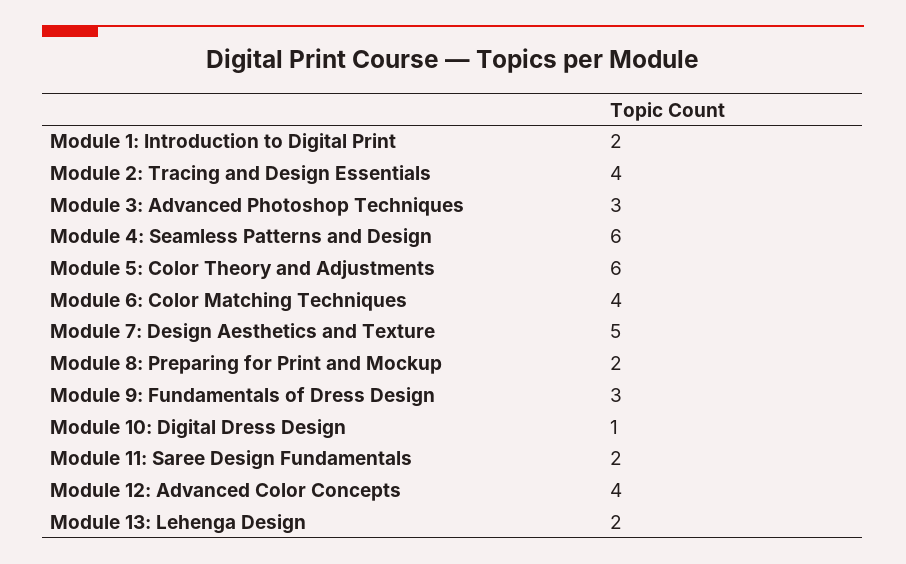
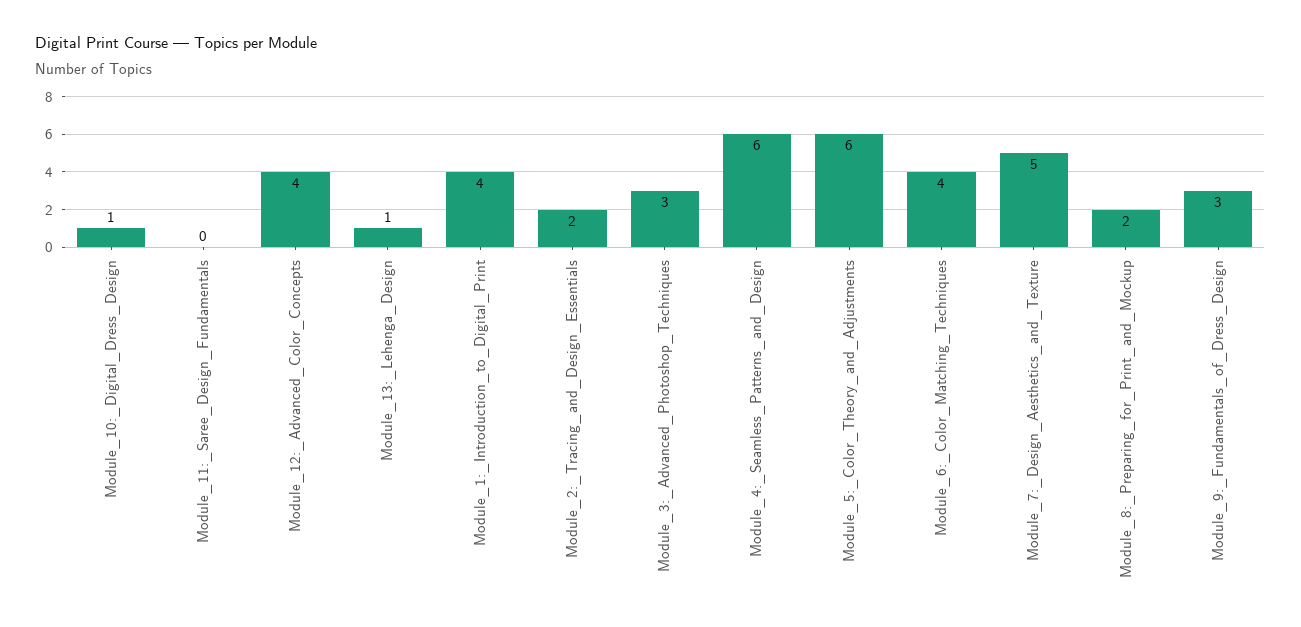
  {
-   "Module 1: Introduction to Digital Print": 2,
+   "Module 1: Introduction to Digital Print": 4,
-   "Module 2: Tracing and Design Essentials": 4,
+   "Module 2: Tracing and Design Essentials": 2,
    "Module 3: Advanced Photoshop Techniques": 3,
    "Module 4: Seamless Patterns and Design": 6,
    "Module 5: Color Theory and Adjustments": 6,
    "Module 6: Color Matching Techniques": 4,
    "Module 7: Design Aesthetics and Texture": 5,
    "Module 8: Preparing for Print and Mockup": 2,
    "Module 9: Fundamentals of Dress Design": 3,
    "Module 10: Digital Dress Design": 1,
-   "Module 11: Saree Design Fundamentals": 2,
+   "Module 11: Saree Design Fundamentals": 0,
    "Module 12: Advanced Color Concepts": 4,
-   "Module 13: Lehenga Design": 2
+   "Module 13: Lehenga Design": 1
  }

